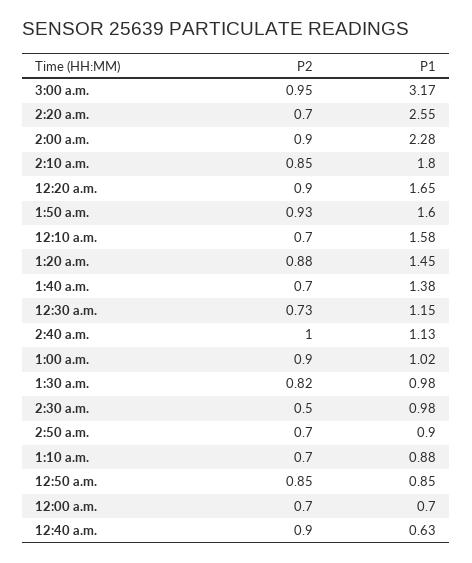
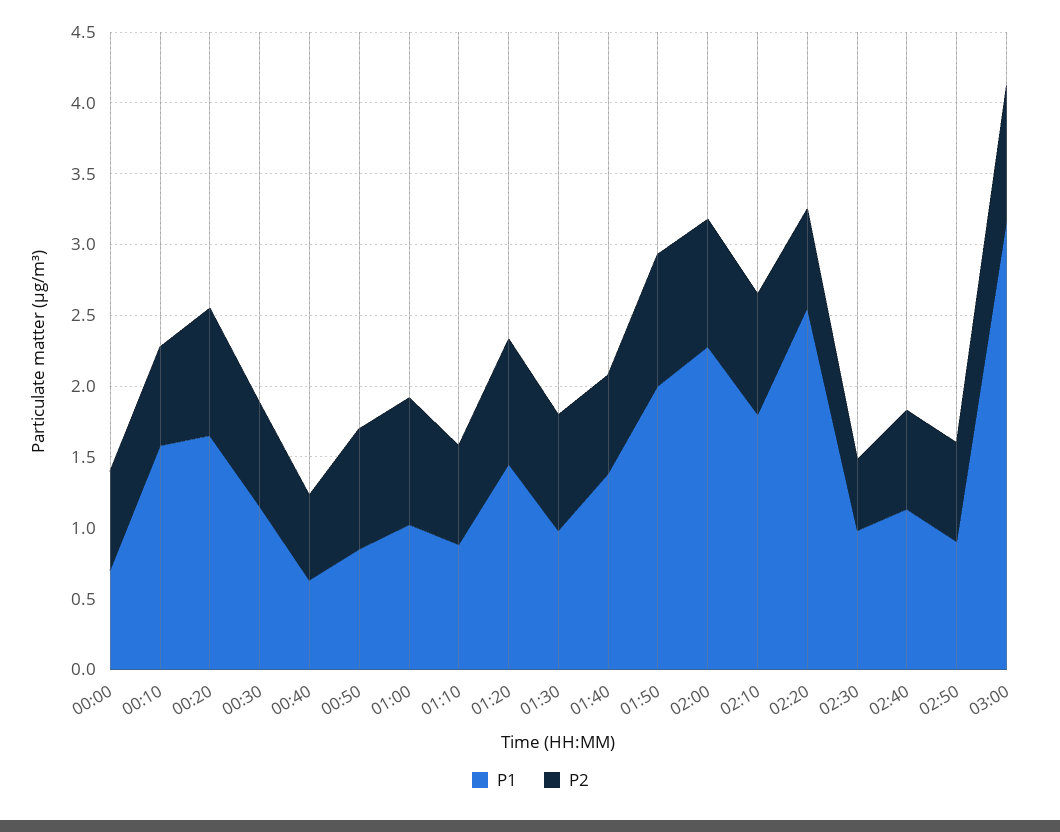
  {
    "P2": {
      "3:00 a.m.": 0.95,
      "2:20 a.m.": 0.7,
      "2:00 a.m.": 0.9,
      "2:10 a.m.": 0.85,
      "12:20 a.m.": 0.9,
      "1:50 a.m.": 0.93,
      "12:10 a.m.": 0.7,
      "1:20 a.m.": 0.88,
      "1:40 a.m.": 0.7,
      "12:30 a.m.": 0.73,
-     "2:40 a.m.": 1,
+     "2:40 a.m.": 0.7,
      "1:00 a.m.": 0.9,
      "1:30 a.m.": 0.82,
      "2:30 a.m.": 0.5,
      "2:50 a.m.": 0.7,
      "1:10 a.m.": 0.7,
      "12:50 a.m.": 0.85,
      "12:00 a.m.": 0.7,
-     "12:40 a.m.": 0.9
+     "12:40 a.m.": 0.6
    },
    "P1": {
      "3:00 a.m.": 3.17,
      "2:20 a.m.": 2.55,
      "2:00 a.m.": 2.28,
      "2:10 a.m.": 1.8,
      "12:20 a.m.": 1.65,
-     "1:50 a.m.": 1.6,
+     "1:50 a.m.": 2,
      "12:10 a.m.": 1.58,
      "1:20 a.m.": 1.45,
      "1:40 a.m.": 1.38,
      "12:30 a.m.": 1.15,
      "2:40 a.m.": 1.13,
      "1:00 a.m.": 1.02,
      "1:30 a.m.": 0.98,
      "2:30 a.m.": 0.98,
      "2:50 a.m.": 0.9,
      "1:10 a.m.": 0.88,
      "12:50 a.m.": 0.85,
      "12:00 a.m.": 0.7,
      "12:40 a.m.": 0.63
    }
  }

